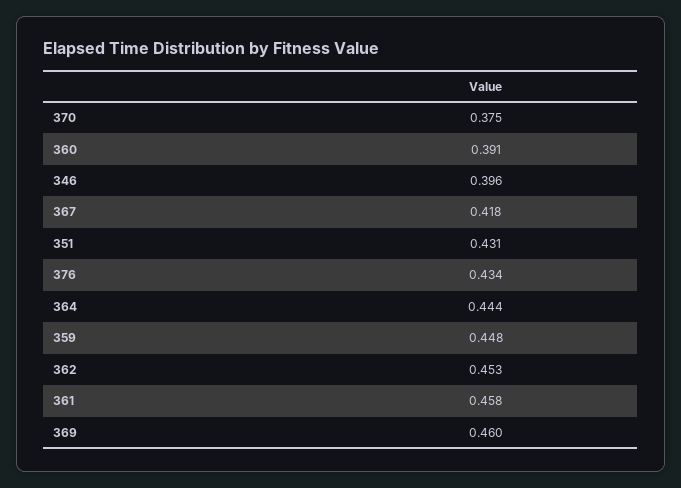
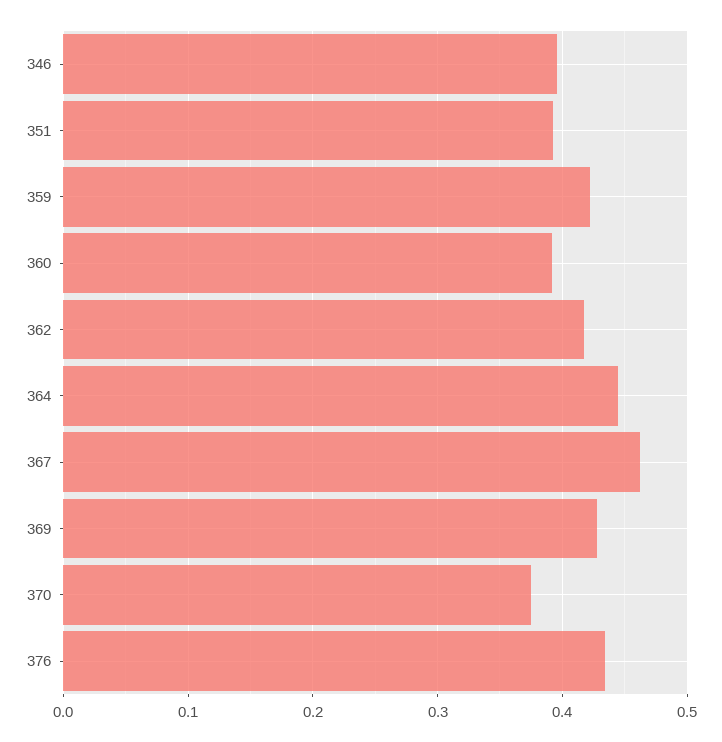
  {
    "370": 0.375,
    "360": 0.391,
    "346": 0.396,
-   "367": 0.418,
+   "367": 0.46,
-   "351": 0.431,
+   "351": 0.39,
    "376": 0.434,
    "364": 0.444,
-   "359": 0.448,
+   "359": 0.42,
-   "362": 0.453,
+   "362": 0.42,
-   "361": 0.458,
-   "369": 0.46
+   "369": 0.43
  }

